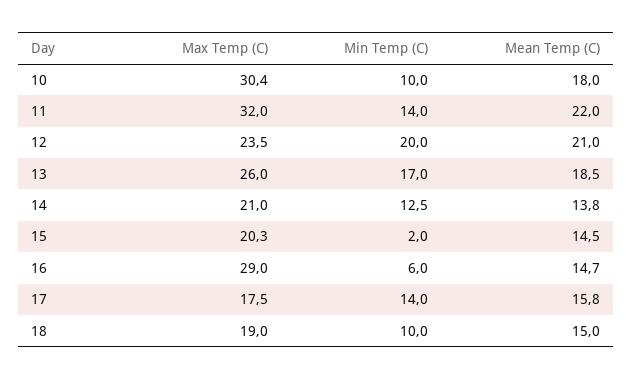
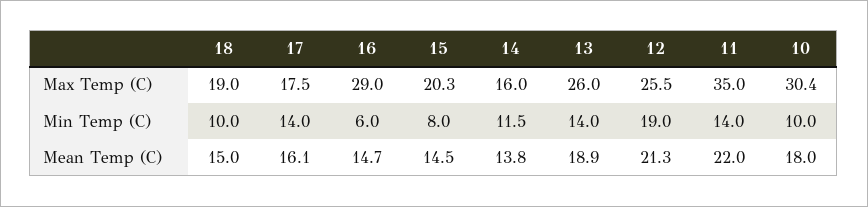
  {
    "Max Temp (C)": {
      "10": 30.4,
-     "11": 32,
+     "11": 35,
-     "12": 23.5,
+     "12": 25.5,
      "13": 26,
-     "14": 21,
+     "14": 16,
      "15": 20.3,
      "16": 29,
      "17": 17.5,
      "18": 19
    },
    "Min Temp (C)": {
      "10": 10,
      "11": 14,
-     "12": 20,
+     "12": 19,
-     "13": 17,
+     "13": 14,
-     "14": 12.5,
+     "14": 11.5,
-     "15": 2,
+     "15": 8,
      "16": 6,
      "17": 14,
      "18": 10
    },
    "Mean Temp (C)": {
      "10": 18,
      "11": 22,
-     "12": 21,
+     "12": 21.3,
-     "13": 18.5,
+     "13": 18.9,
      "14": 13.8,
      "15": 14.5,
      "16": 14.7,
-     "17": 15.8,
+     "17": 16.1,
      "18": 15
    }
  }

